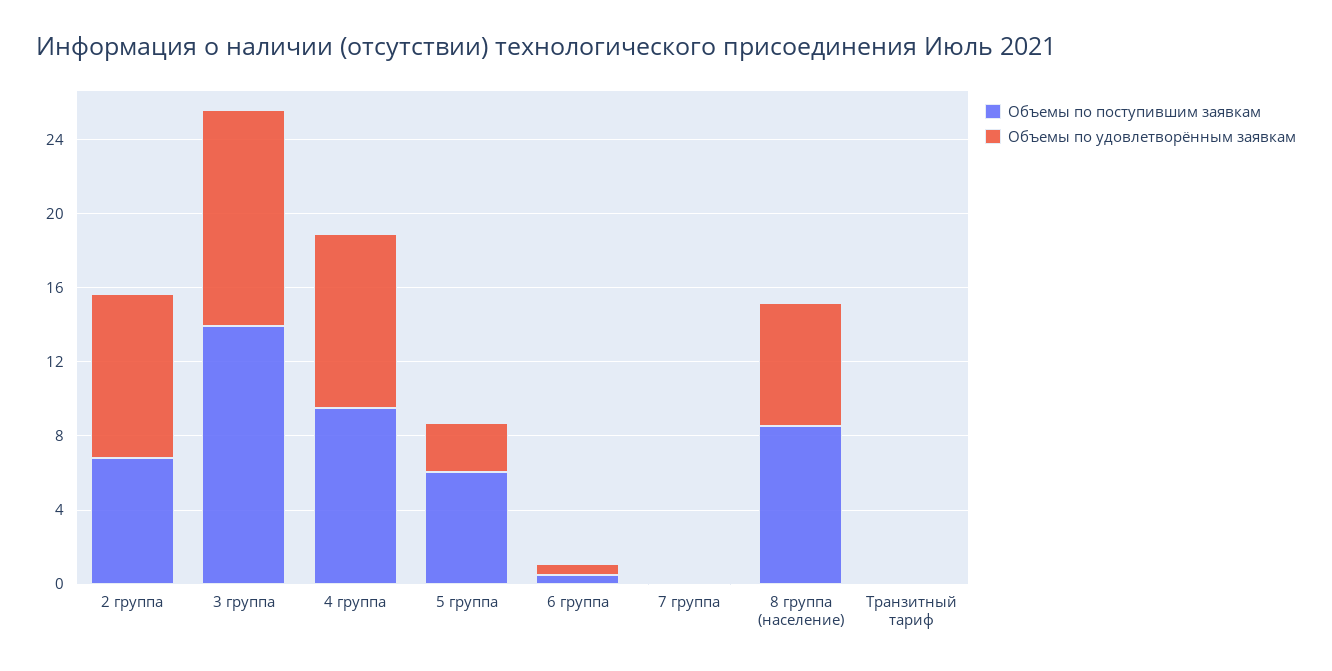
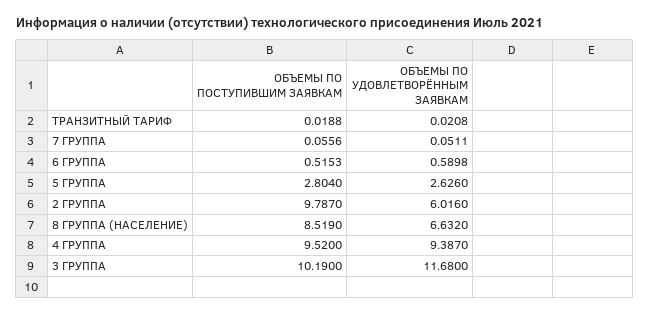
  {
    "Объемы по поступившим заявкам": {
-     "2 группа": 7,
+     "2 группа": 9.787,
-     "3 группа": 14,
+     "3 группа": 10.19,
      "4 группа": 9.52,
-     "5 группа": 6,
+     "5 группа": 2.804,
      "6 группа": 0.5153,
      "7 группа": 0.0556,
      "8 группа (население)": 8.519,
      "Транзитный тариф": 0.0188
    },
    "Объемы по удовлетворённым заявкам": {
-     "2 группа": 9,
+     "2 группа": 6.016,
      "3 группа": 11.68,
      "4 группа": 9.387,
      "5 группа": 2.626,
      "6 группа": 0.5898,
      "7 группа": 0.0511,
      "8 группа (население)": 6.632,
      "Транзитный тариф": 0.0208
    }
  }

